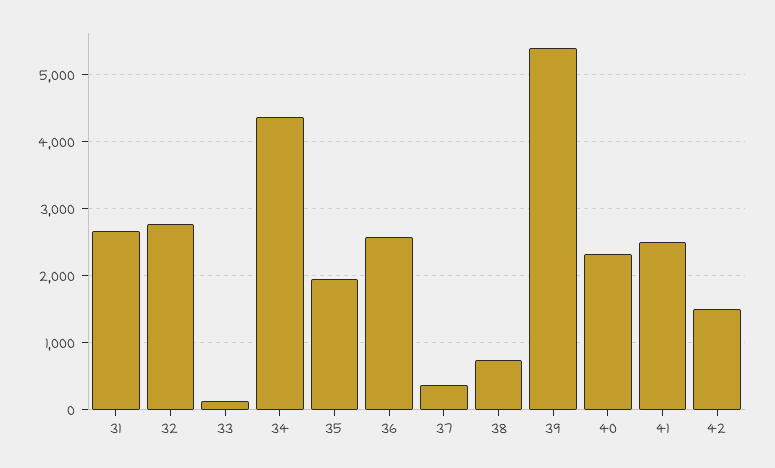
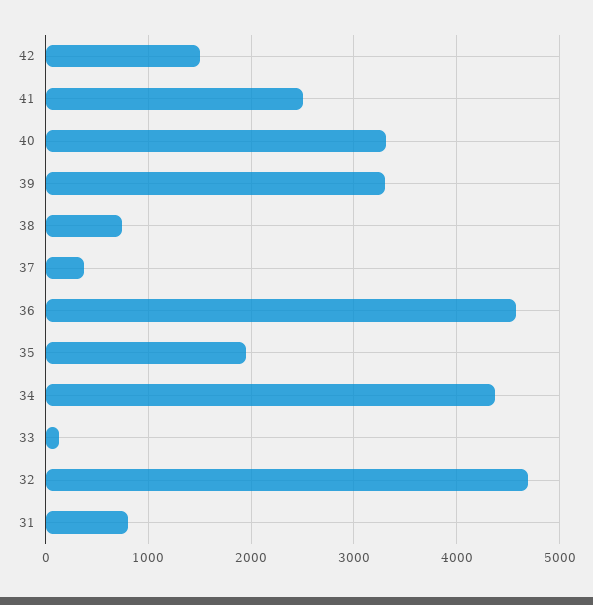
  {
-   "31": 2700,
+   "31": 800,
-   "32": 2800,
+   "32": 4700,
    "33": 100,
    "34": 4400,
    "35": 2000,
-   "36": 2600,
+   "36": 4600,
    "37": 400,
    "38": 700,
-   "39": 5400,
+   "39": 3300,
-   "40": 2300,
+   "40": 3300,
    "41": 2500,
    "42": 1500
  }

